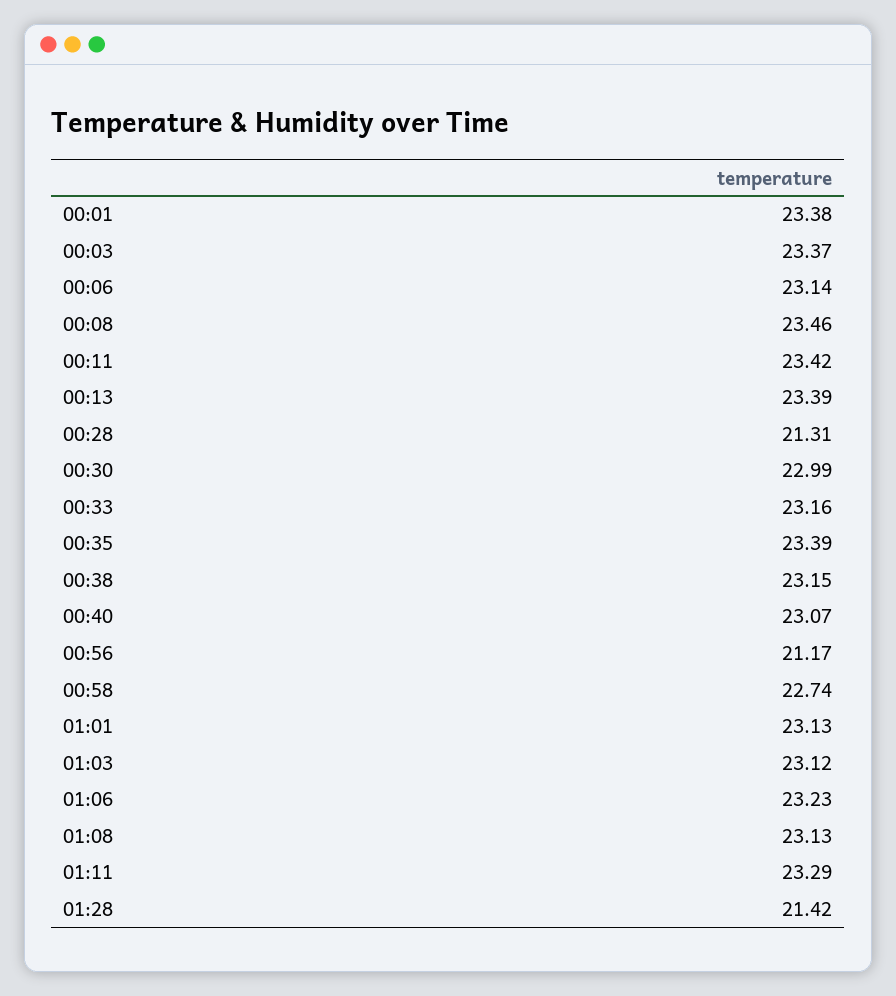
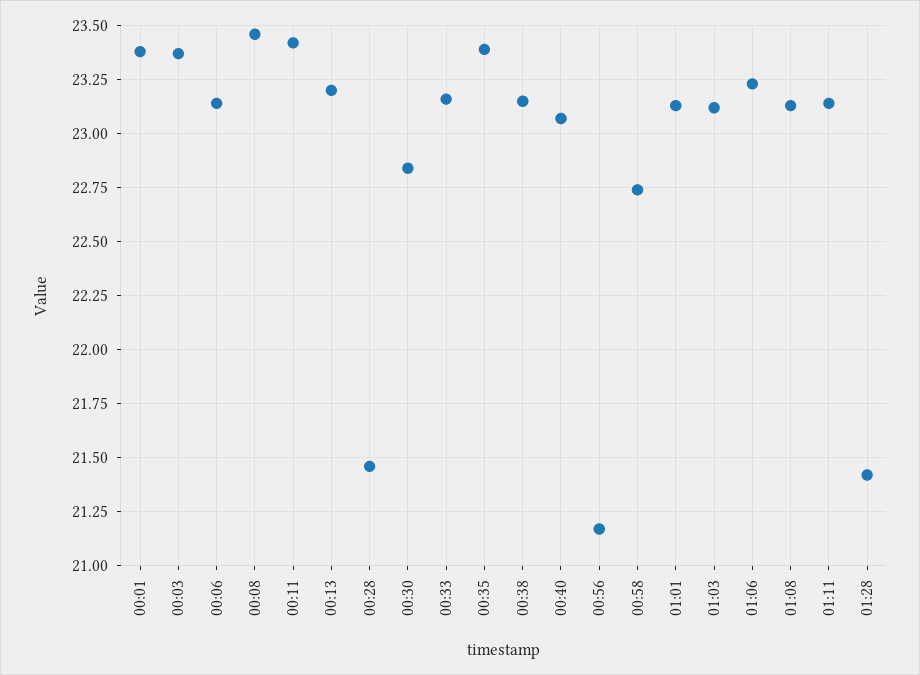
  {
    "00:01": 23.38,
    "00:03": 23.37,
    "00:06": 23.14,
    "00:08": 23.46,
    "00:11": 23.42,
-   "00:13": 23.39,
+   "00:13": 23.2,
-   "00:28": 21.31,
+   "00:28": 21.45,
-   "00:30": 22.99,
+   "00:30": 22.85,
    "00:33": 23.16,
    "00:35": 23.39,
    "00:38": 23.15,
    "00:40": 23.07,
    "00:56": 21.17,
    "00:58": 22.74,
    "01:01": 23.13,
    "01:03": 23.12,
    "01:06": 23.23,
    "01:08": 23.13,
-   "01:11": 23.29,
+   "01:11": 23.15,
    "01:28": 21.42
  }

